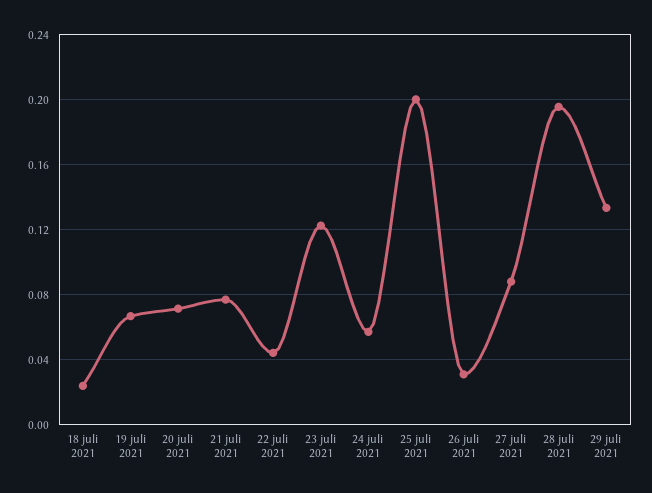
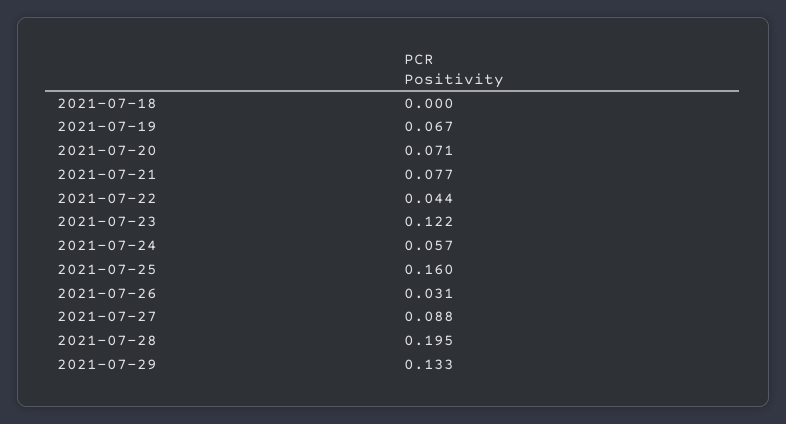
  {
-   "18 juli 2021": 0.025,
+   "18 juli 2021": 0,
    "19 juli 2021": 0.067,
    "20 juli 2021": 0.071,
    "21 juli 2021": 0.077,
    "22 juli 2021": 0.044,
    "23 juli 2021": 0.122,
    "24 juli 2021": 0.057,
-   "25 juli 2021": 0.2,
+   "25 juli 2021": 0.16,
    "26 juli 2021": 0.031,
    "27 juli 2021": 0.088,
    "28 juli 2021": 0.195,
    "29 juli 2021": 0.133
  }

